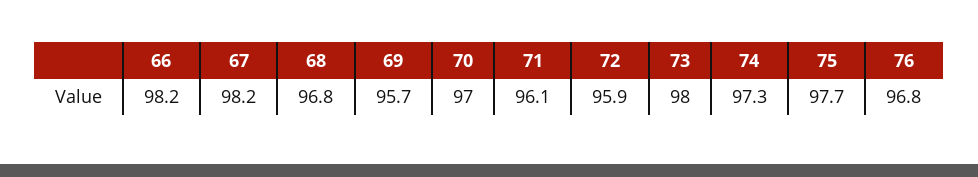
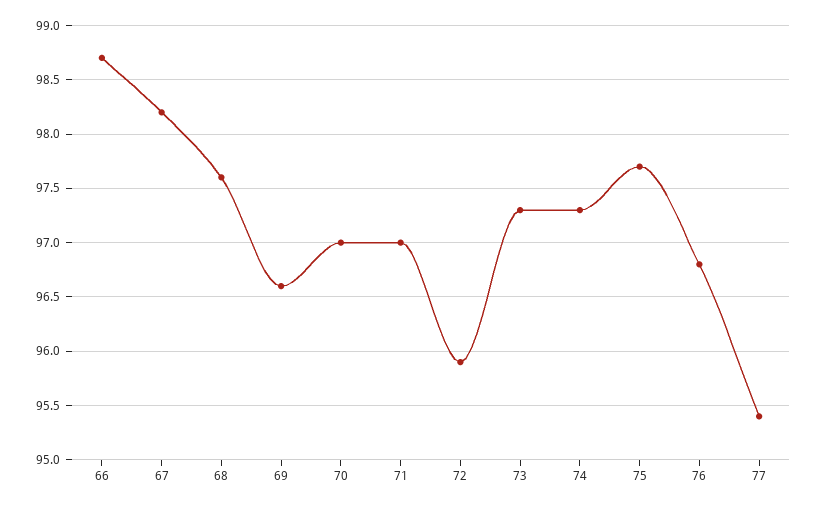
  {
-   "66": 98.2,
+   "66": 98.7,
    "67": 98.2,
-   "68": 96.8,
+   "68": 97.6,
-   "69": 95.7,
+   "69": 96.6,
    "70": 97,
-   "71": 96.1,
+   "71": 97,
    "72": 95.9,
-   "73": 98,
+   "73": 97.3,
    "74": 97.3,
    "75": 97.7,
-   "76": 96.8
+   "76": 96.8,
+   "77": 95.4
  }

